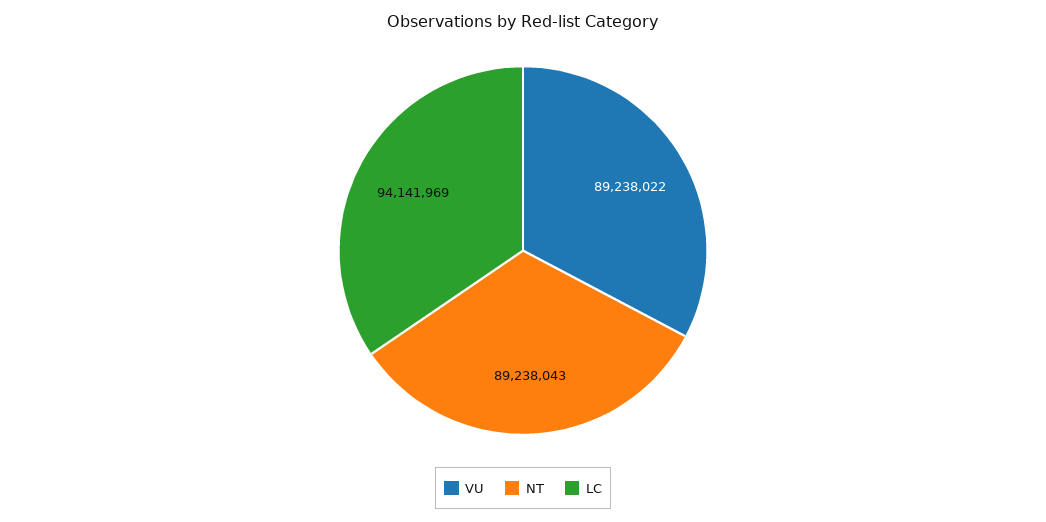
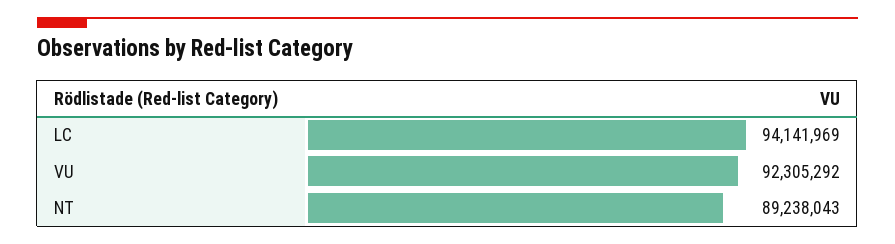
  {
-   "VU": 89238022,
+   "VU": 92305292,
    "NT": 89238043,
    "LC": 94141969
  }

